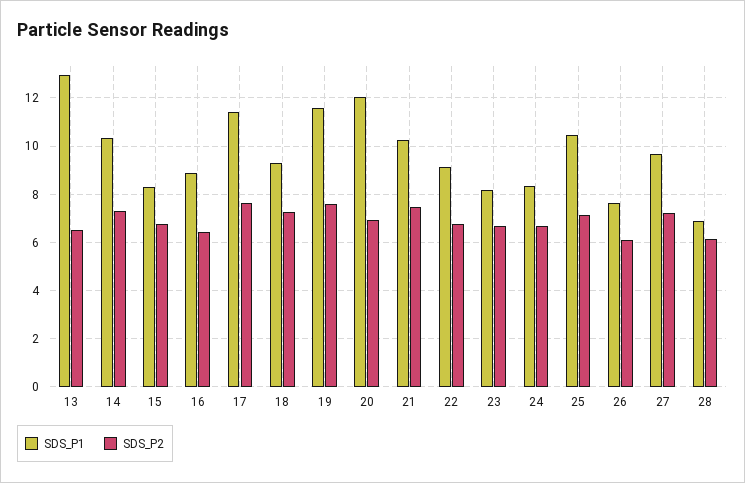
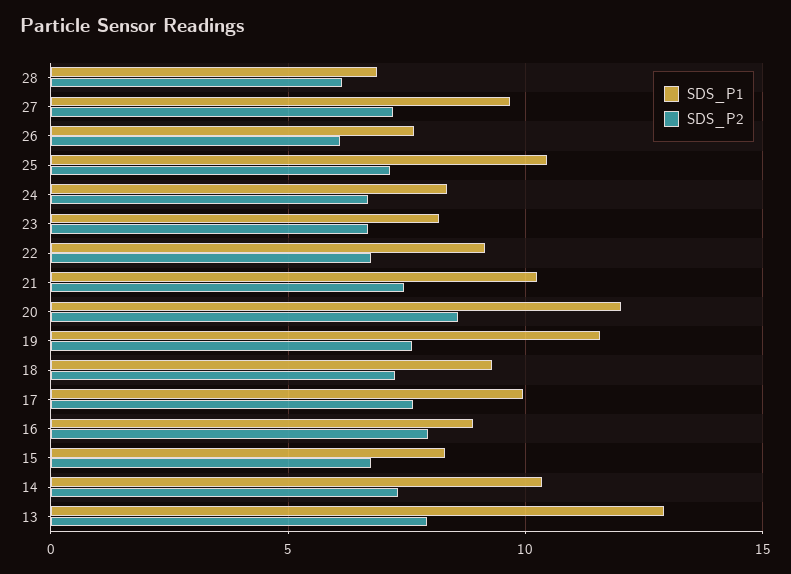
  {
    "SDS_P1": {
      "13": 13,
      "14": 10.25,
      "15": 8.25,
      "16": 9,
-     "17": 11.5,
+     "17": 10,
      "18": 9.25,
      "19": 11.5,
      "20": 12,
      "21": 10.25,
      "22": 9.25,
      "23": 8.25,
      "24": 8.25,
      "25": 10.5,
      "26": 7.75,
      "27": 9.75,
      "28": 7
    },
    "SDS_P2": {
-     "13": 6.5,
+     "13": 8,
      "14": 7.25,
      "15": 6.75,
-     "16": 6.5,
+     "16": 8,
      "17": 7.75,
      "18": 7.25,
      "19": 7.5,
-     "20": 7,
+     "20": 8.5,
      "21": 7.5,
      "22": 6.75,
      "23": 6.75,
      "24": 6.75,
      "25": 7.25,
      "26": 6,
      "27": 7.25,
      "28": 6.25
    }
  }

